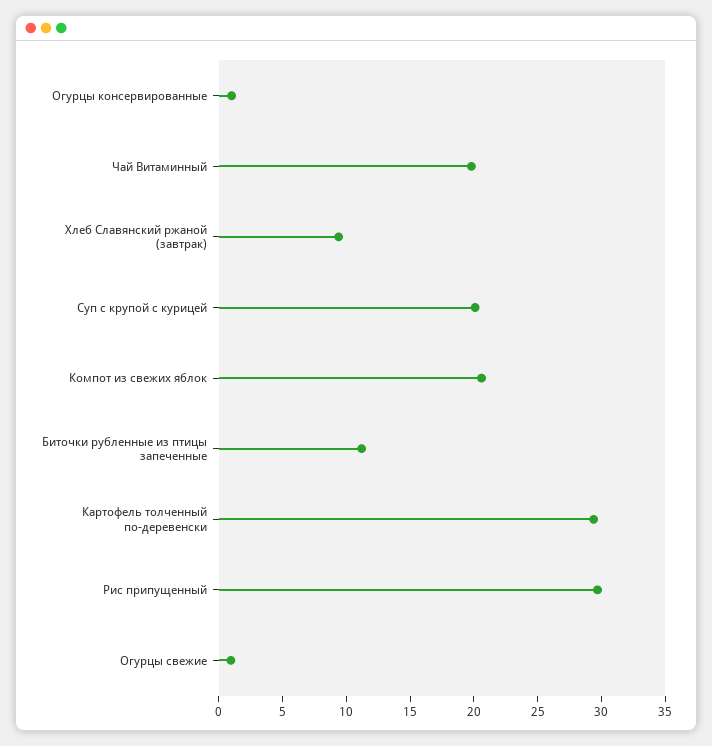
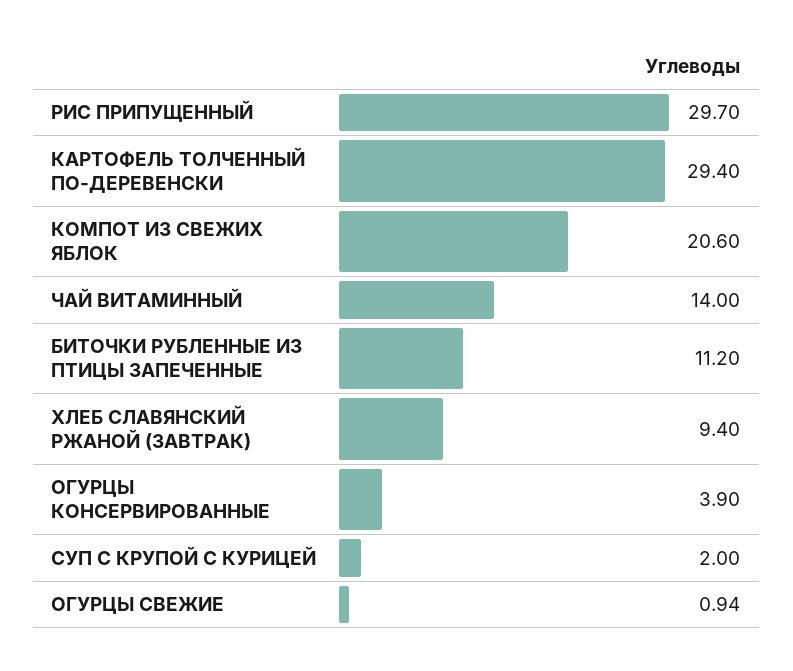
  {
-   "Огурцы консервированные": 1,
+   "Огурцы консервированные": 3.9,
-   "Чай Витаминный": 20,
+   "Чай Витаминный": 14,
    "Хлеб Славянский ржаной (завтрак)": 9.4,
-   "Суп с крупой с курицей": 20,
+   "Суп с крупой с курицей": 2,
    "Компот из свежих яблок": 20.6,
    "Биточки рубленные из птицы запеченные": 11.2,
    "Картофель толченный по-деревенски": 29.4,
    "Рис припущенный": 29.7,
    "Огурцы свежие": 0.94
  }

